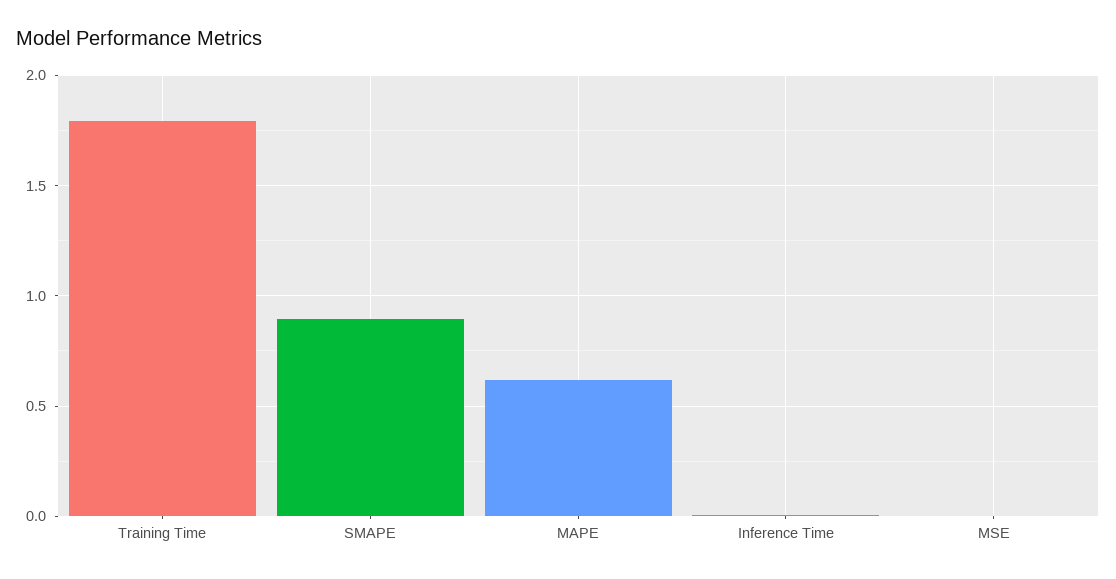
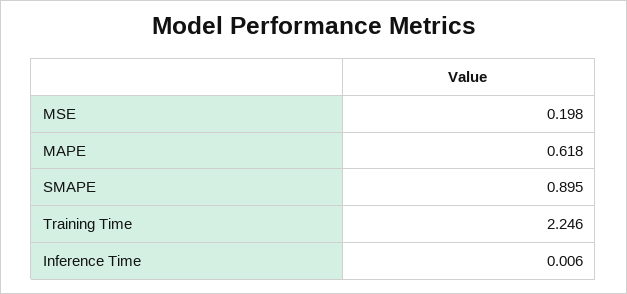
  {
-   "Training Time": 1.8,
+   "Training Time": 2.246,
    "SMAPE": 0.895,
    "MAPE": 0.618,
    "Inference Time": 0.006,
-   "MSE": 0
+   "MSE": 0.198
  }

